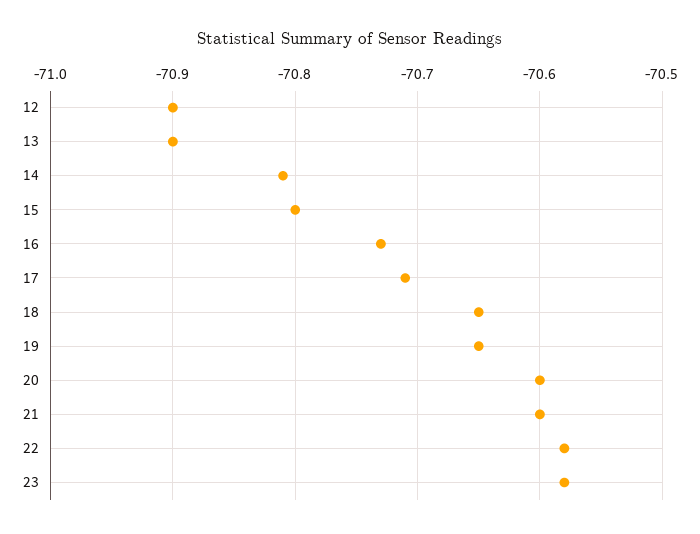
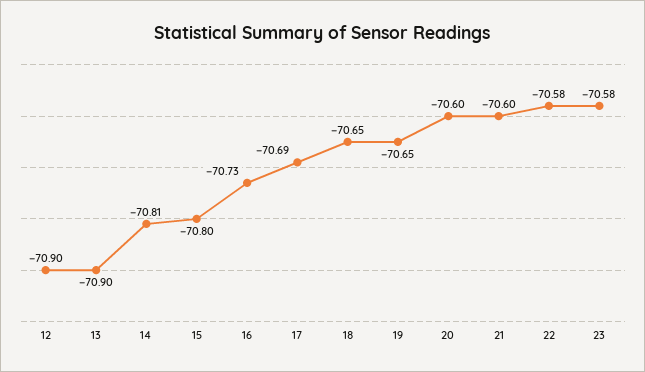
  {
    "12": -70.9,
    "13": -70.9,
    "14": -70.81,
    "15": -70.8,
    "16": -70.73,
-   "17": -70.71,
+   "17": -70.69,
    "18": -70.65,
    "19": -70.65,
    "20": -70.6,
    "21": -70.6,
    "22": -70.58,
    "23": -70.58
  }

